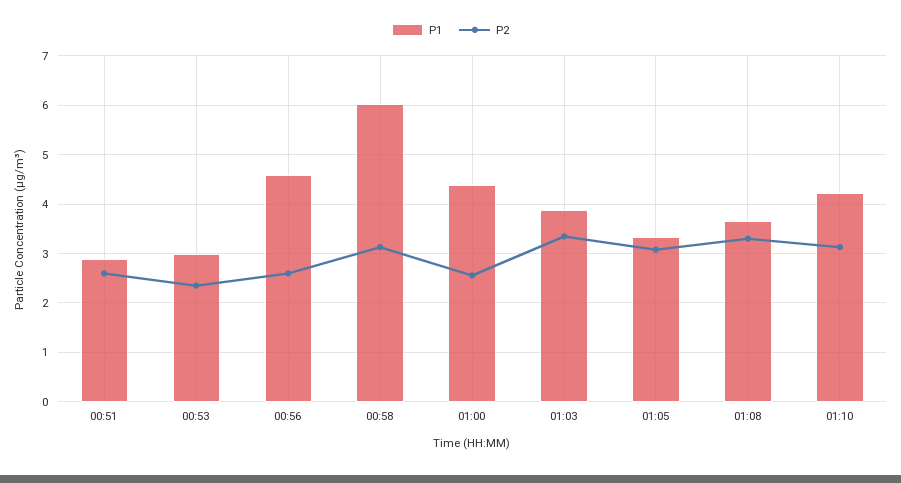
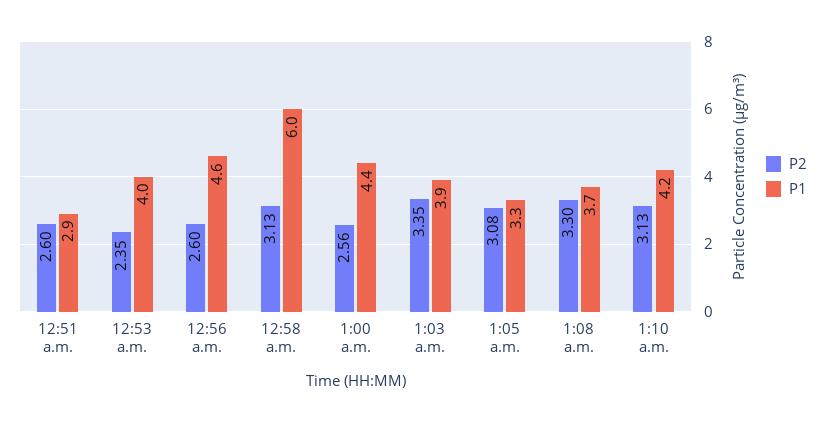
  {
    "P1": {
      "00:51": 2.9,
-     "00:53": 3,
+     "00:53": 4,
      "00:56": 4.6,
      "00:58": 6,
      "01:00": 4.4,
      "01:03": 3.9,
      "01:05": 3.3,
      "01:08": 3.7,
      "01:10": 4.2
    },
    "P2": {
      "00:51": 2.6,
      "00:53": 2.35,
      "00:56": 2.6,
      "00:58": 3.13,
      "01:00": 2.56,
      "01:03": 3.35,
      "01:05": 3.08,
      "01:08": 3.3,
      "01:10": 3.13
    }
  }

